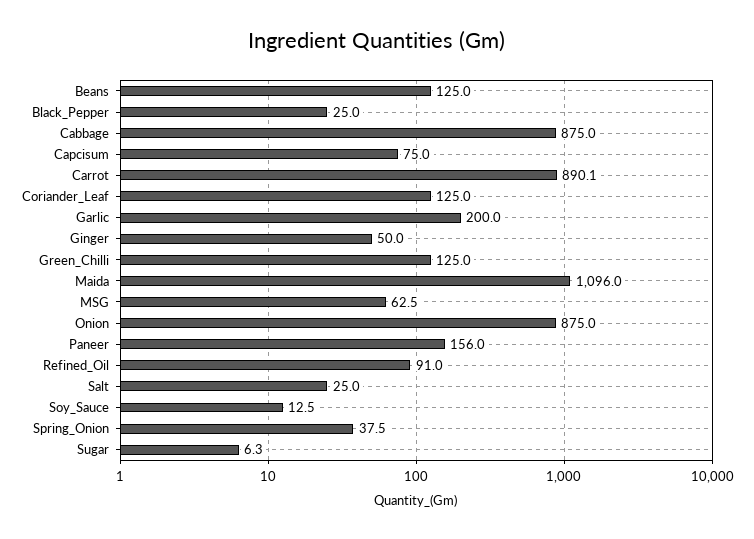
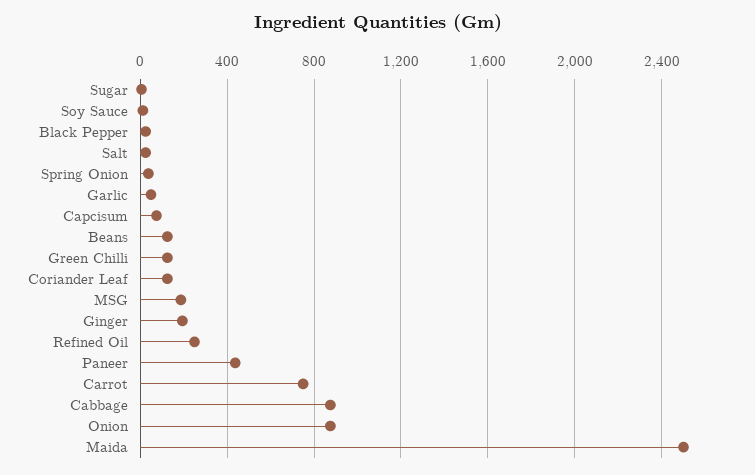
  {
    "Beans": 125,
    "Black_Pepper": 25,
    "Cabbage": 875,
    "Capcisum": 75,
-   "Carrot": 890.1,
+   "Carrot": 750,
    "Coriander_Leaf": 125,
-   "Garlic": 200,
+   "Garlic": 50,
-   "Ginger": 50,
+   "Ginger": 200,
    "Green_Chilli": 125,
-   "Maida": 1096,
+   "Maida": 2500,
-   "MSG": 62.5,
+   "MSG": 200,
    "Onion": 875,
-   "Paneer": 156,
+   "Paneer": 450,
-   "Refined_Oil": 91,
+   "Refined_Oil": 250,
    "Salt": 25,
    "Soy_Sauce": 12.5,
    "Spring_Onion": 37.5,
    "Sugar": 6.3
  }

